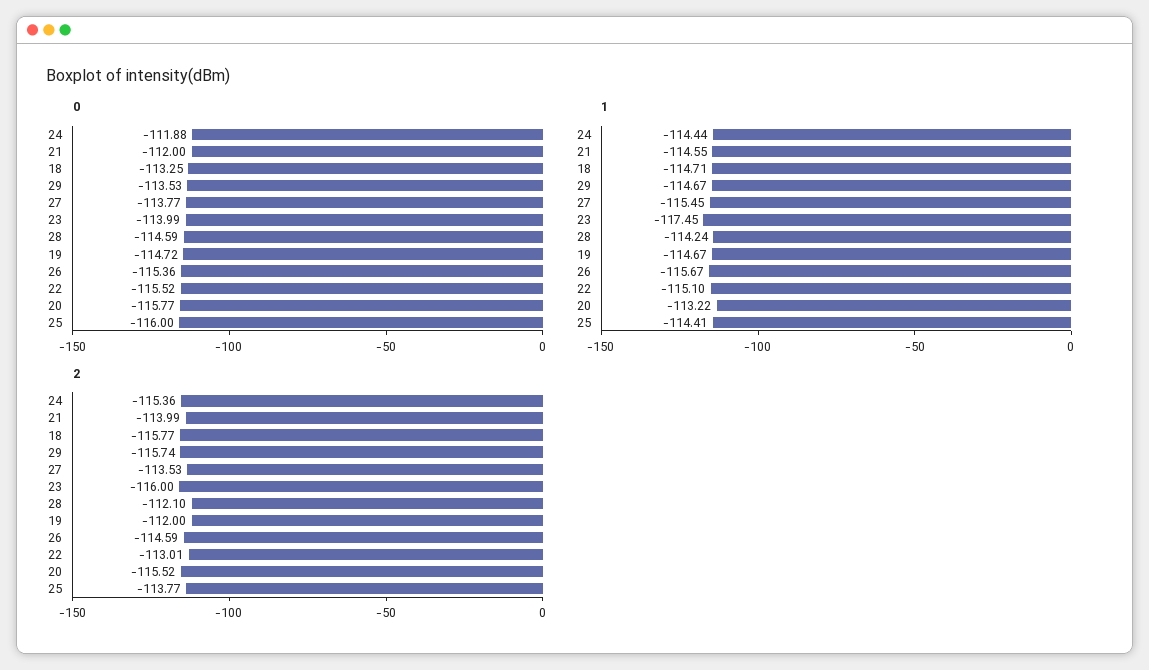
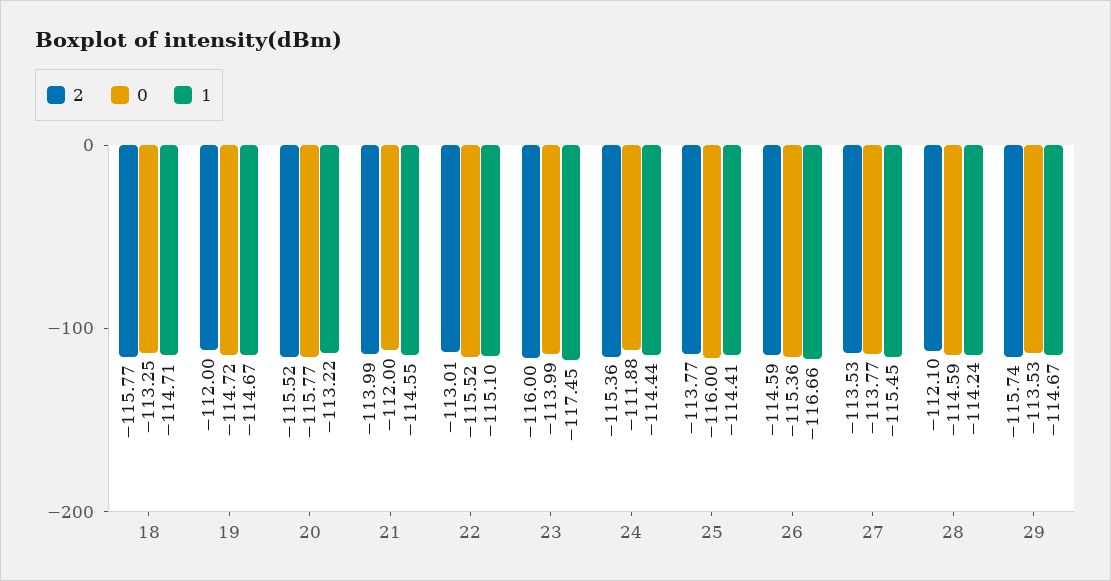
  {
    "0": {
      "24": -111.88,
      "21": -112,
      "18": -113.25,
      "29": -113.53,
      "27": -113.77,
      "23": -113.99,
      "28": -114.59,
      "19": -114.72,
      "26": -115.36,
      "22": -115.52,
      "20": -115.77,
      "25": -116
    },
    "1": {
      "24": -114.44,
      "21": -114.55,
      "18": -114.71,
      "29": -114.67,
      "27": -115.45,
      "23": -117.45,
      "28": -114.24,
      "19": -114.67,
-     "26": -115.67,
+     "26": -116.66,
      "22": -115.1,
      "20": -113.22,
      "25": -114.41
    },
    "2": {
      "24": -115.36,
      "21": -113.99,
      "18": -115.77,
      "29": -115.74,
      "27": -113.53,
      "23": -116,
      "28": -112.1,
      "19": -112,
      "26": -114.59,
      "22": -113.01,
      "20": -115.52,
      "25": -113.77
    }
  }

